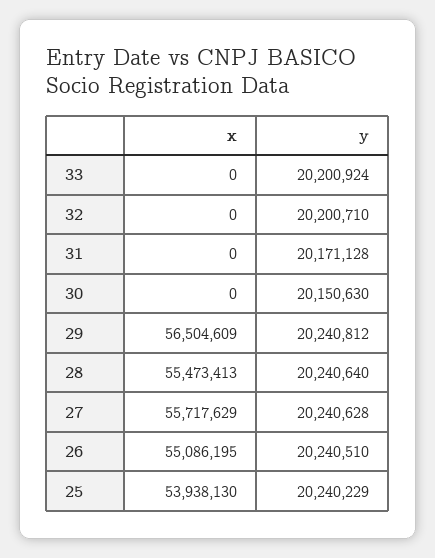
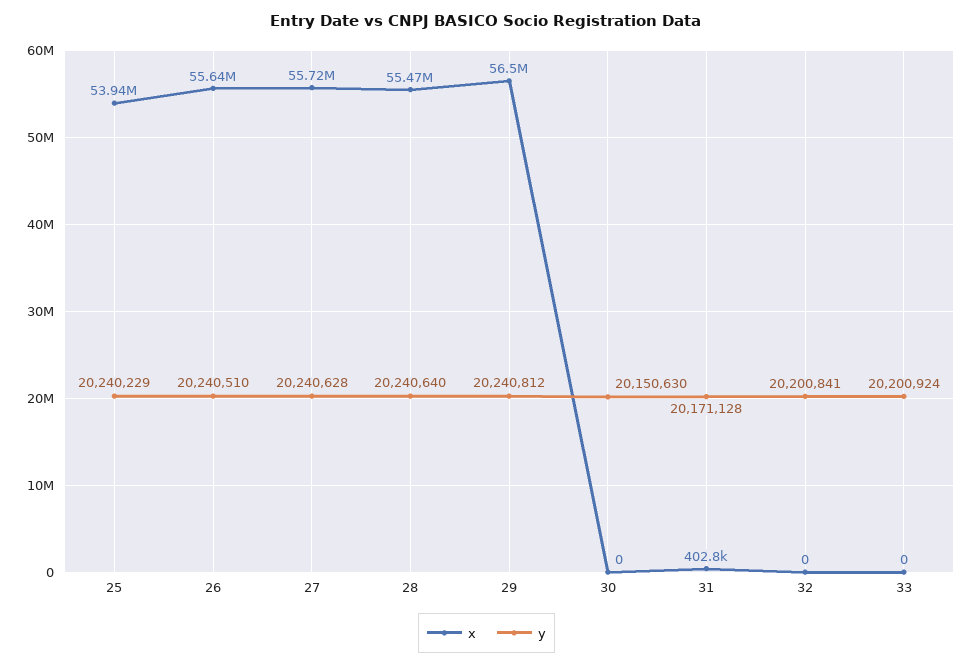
  {
    "x": {
      "33": 0,
      "32": 0,
-     "31": 0,
+     "31": 402800,
      "30": 0,
      "29": 56504609,
      "28": 55473413,
      "27": 55717629,
-     "26": 55086195,
+     "26": 55640000,
      "25": 53938130
    },
    "y": {
      "33": 20200924,
-     "32": 20200710,
+     "32": 20200841,
      "31": 20171128,
      "30": 20150630,
      "29": 20240812,
      "28": 20240640,
      "27": 20240628,
      "26": 20240510,
      "25": 20240229
    }
  }

